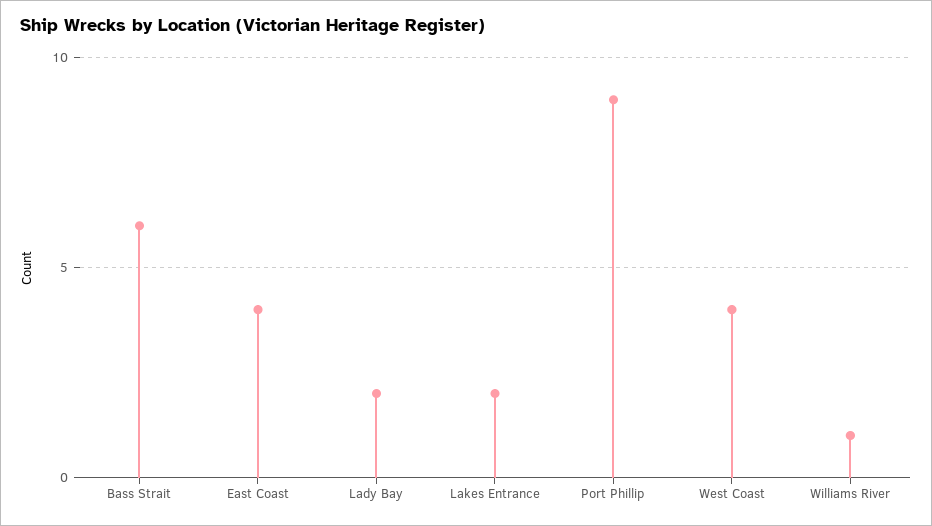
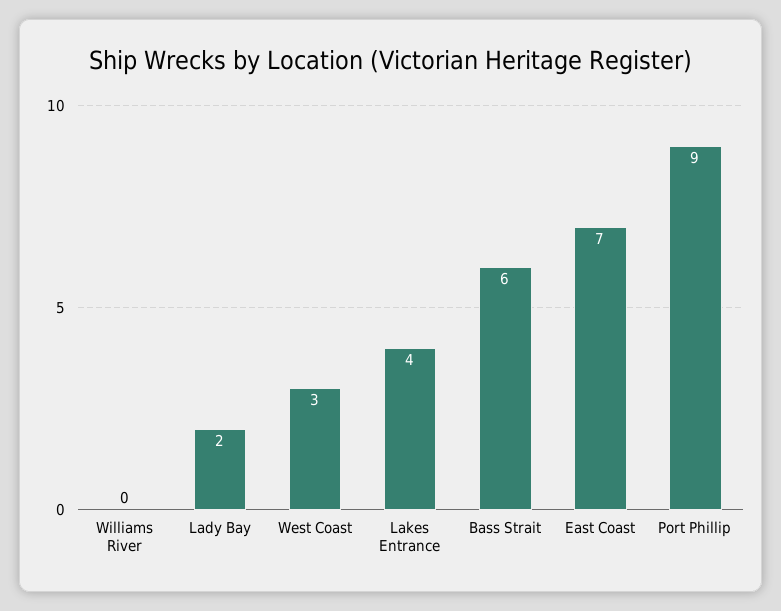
  {
    "Bass Strait": 6,
-   "East Coast": 4,
+   "East Coast": 7,
    "Lady Bay": 2,
-   "Lakes Entrance": 2,
+   "Lakes Entrance": 4,
    "Port Phillip": 9,
-   "West Coast": 4,
+   "West Coast": 3,
-   "Williams River": 1
+   "Williams River": 0
  }

